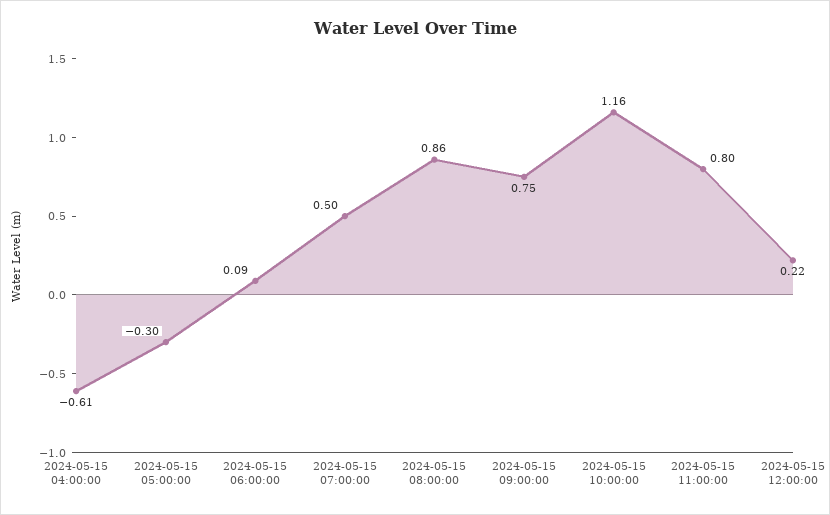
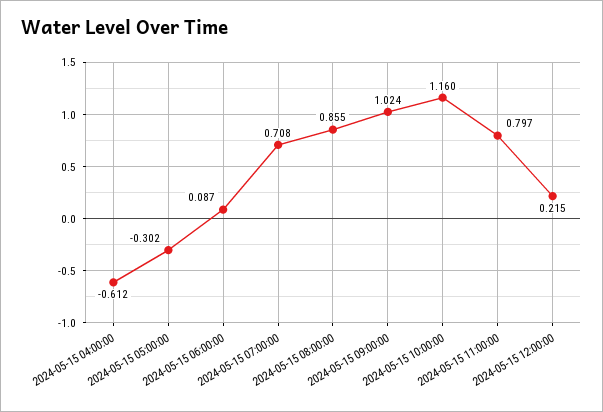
  {
    "2024-05-15 04:00:00": -0.612,
    "2024-05-15 05:00:00": -0.302,
    "2024-05-15 06:00:00": 0.087,
-   "2024-05-15 07:00:00": 0.5,
+   "2024-05-15 07:00:00": 0.708,
    "2024-05-15 08:00:00": 0.855,
-   "2024-05-15 09:00:00": 0.75,
+   "2024-05-15 09:00:00": 1.024,
    "2024-05-15 10:00:00": 1.16,
    "2024-05-15 11:00:00": 0.797,
    "2024-05-15 12:00:00": 0.215
  }

